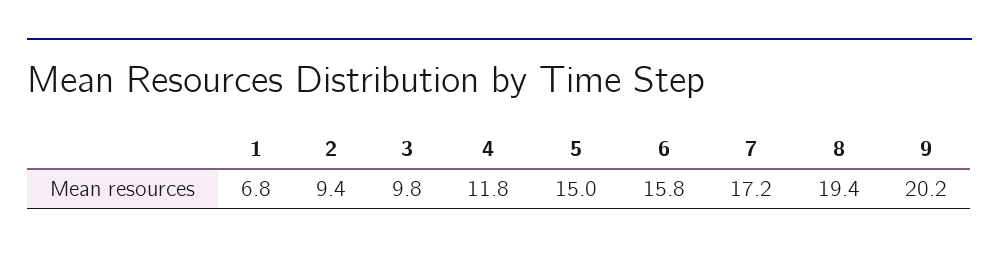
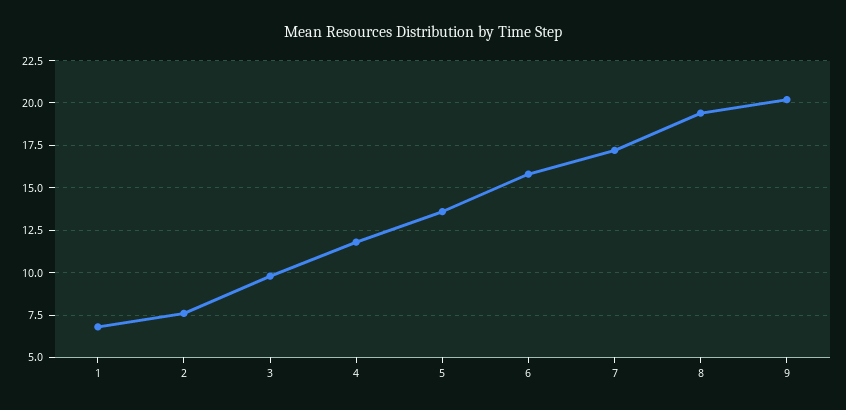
  {
    "1": 6.8,
-   "2": 9.4,
+   "2": 7.5,
    "3": 9.8,
    "4": 11.8,
-   "5": 15,
+   "5": 13.5,
    "6": 15.8,
    "7": 17.2,
    "8": 19.4,
    "9": 20.2
  }

